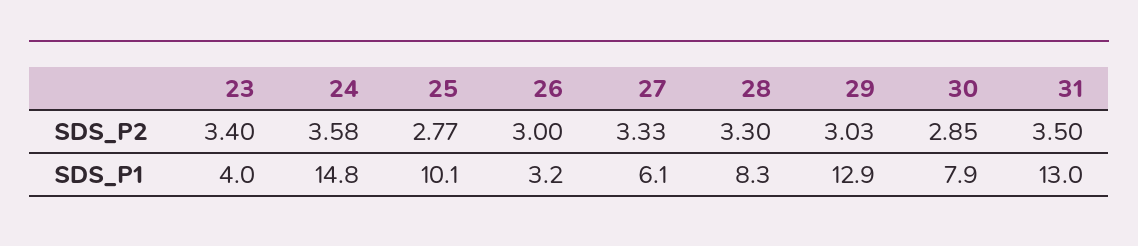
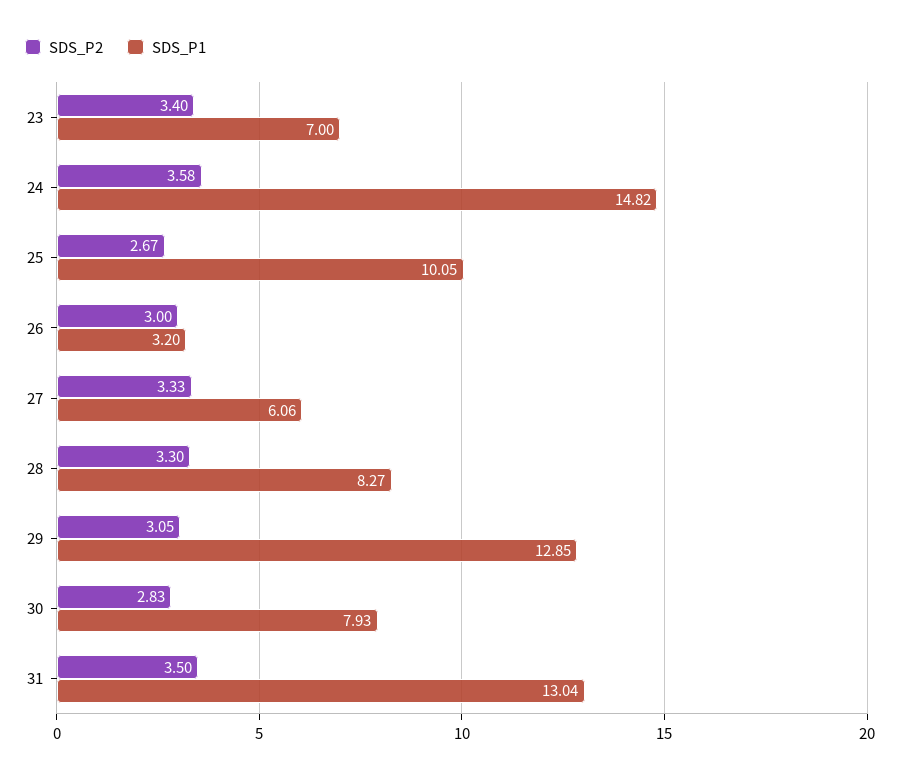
  {
    "SDS_P2": {
      "23": 3.4,
      "24": 3.58,
-     "25": 2.77,
+     "25": 2.67,
      "26": 3,
      "27": 3.33,
      "28": 3.3,
-     "29": 3.03,
+     "29": 3.05,
-     "30": 2.85,
+     "30": 2.83,
      "31": 3.5
    },
    "SDS_P1": {
-     "23": 4,
+     "23": 7,
      "24": 14.82,
      "25": 10.05,
      "26": 3.2,
      "27": 6.06,
      "28": 8.27,
      "29": 12.85,
      "30": 7.93,
      "31": 13.04
    }
  }

